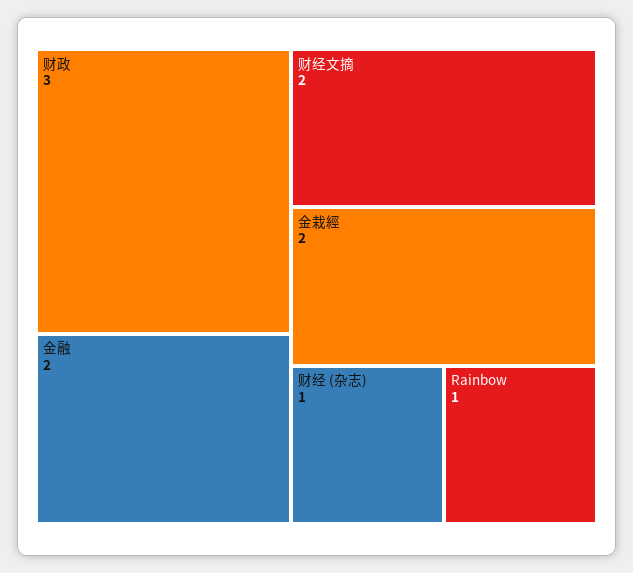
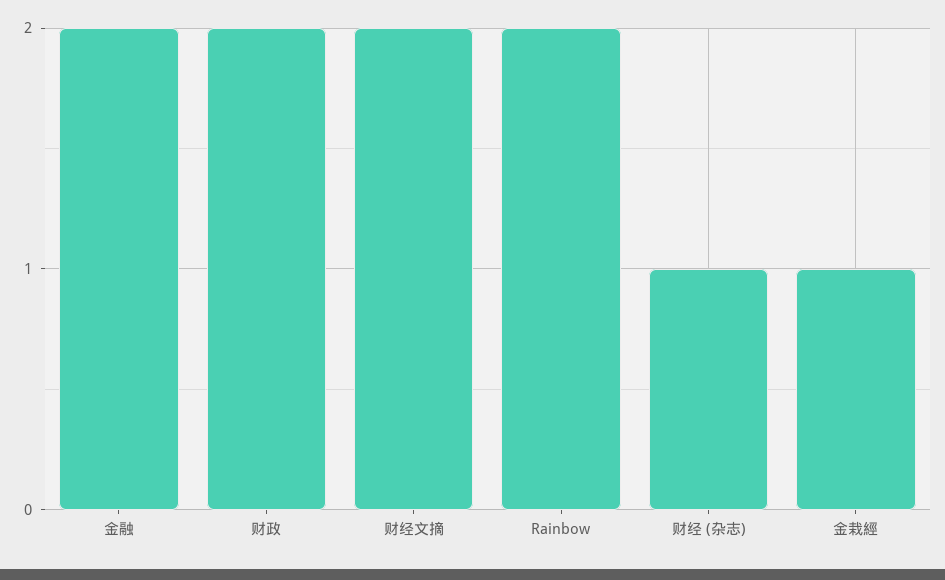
  {
-   "财政": 3,
+   "财政": 2,
    "金融": 2,
    "财经文摘": 2,
-   "金栽經": 2,
+   "金栽經": 1,
    "财经 (杂志)": 1,
-   "Rainbow": 1
+   "Rainbow": 2
  }

